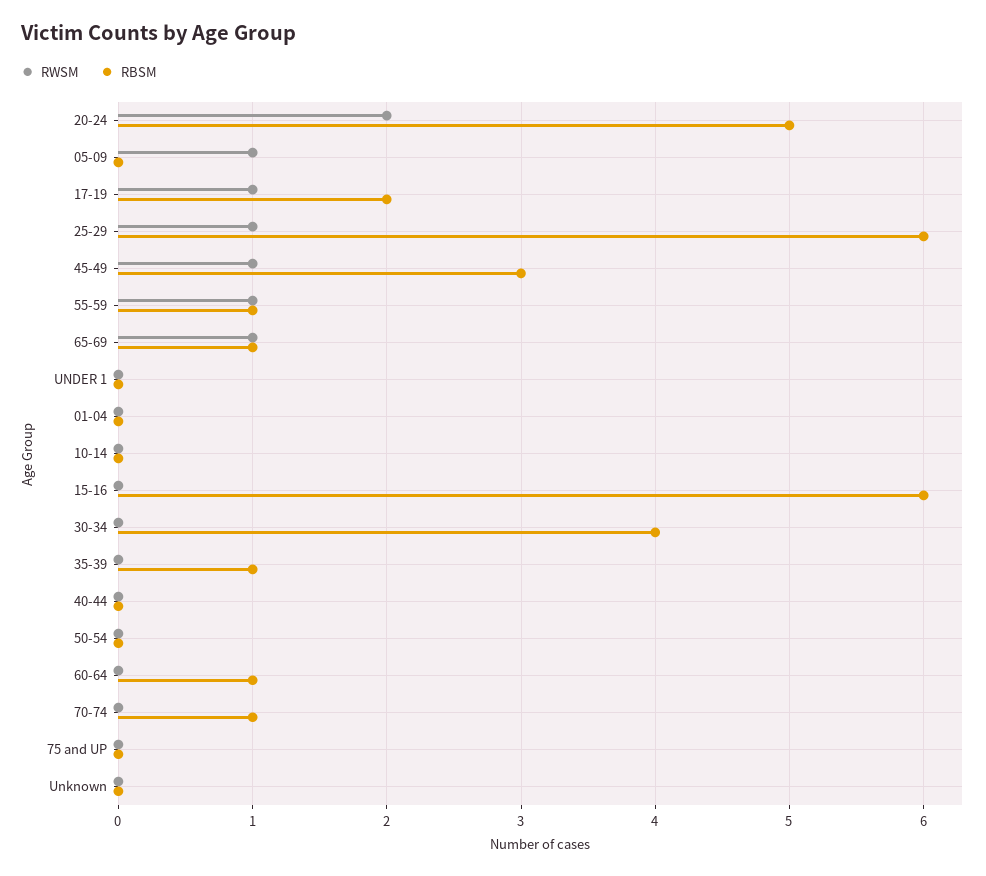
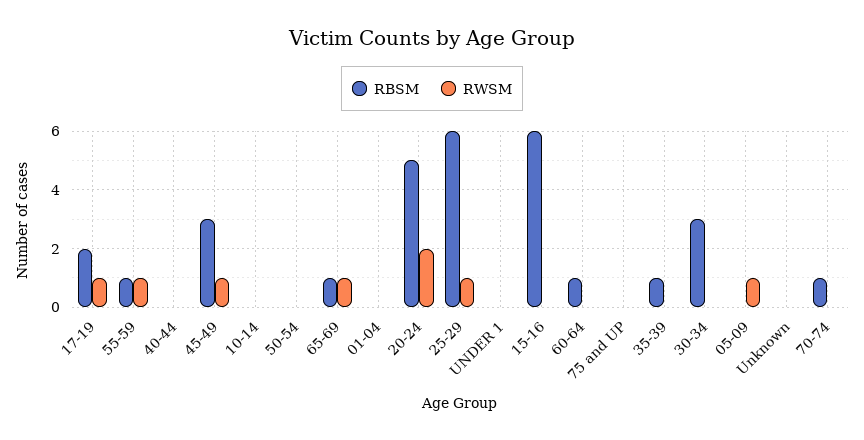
  {
    "RWSM": {
      "20-24": 2,
      "05-09": 1,
      "17-19": 1,
      "25-29": 1,
      "45-49": 1,
      "55-59": 1,
      "65-69": 1,
      "UNDER 1": 0,
      "01-04": 0,
      "10-14": 0,
      "15-16": 0,
      "30-34": 0,
      "35-39": 0,
      "40-44": 0,
      "50-54": 0,
      "60-64": 0,
      "70-74": 0,
      "75 and UP": 0,
      "Unknown": 0
    },
    "RBSM": {
      "20-24": 5,
      "05-09": 0,
      "17-19": 2,
      "25-29": 6,
      "45-49": 3,
      "55-59": 1,
      "65-69": 1,
      "UNDER 1": 0,
      "01-04": 0,
      "10-14": 0,
      "15-16": 6,
-     "30-34": 4,
+     "30-34": 3,
      "35-39": 1,
      "40-44": 0,
      "50-54": 0,
      "60-64": 1,
      "70-74": 1,
      "75 and UP": 0,
      "Unknown": 0
    }
  }

